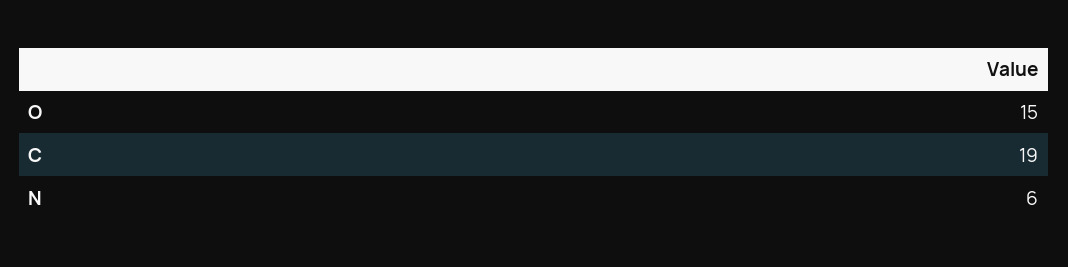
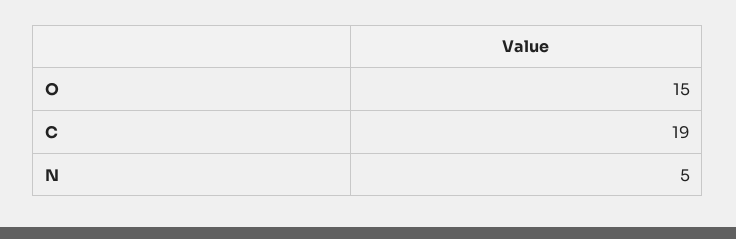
  {
    "O": 15,
    "C": 19,
-   "N": 6
+   "N": 5
  }

